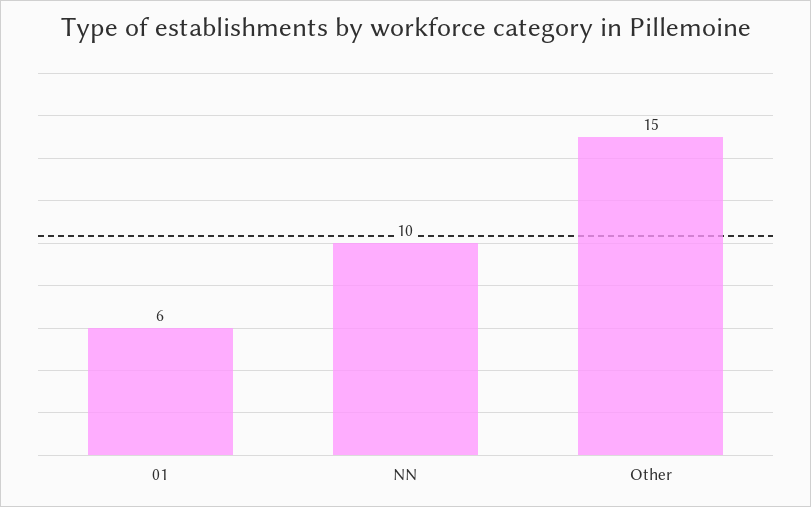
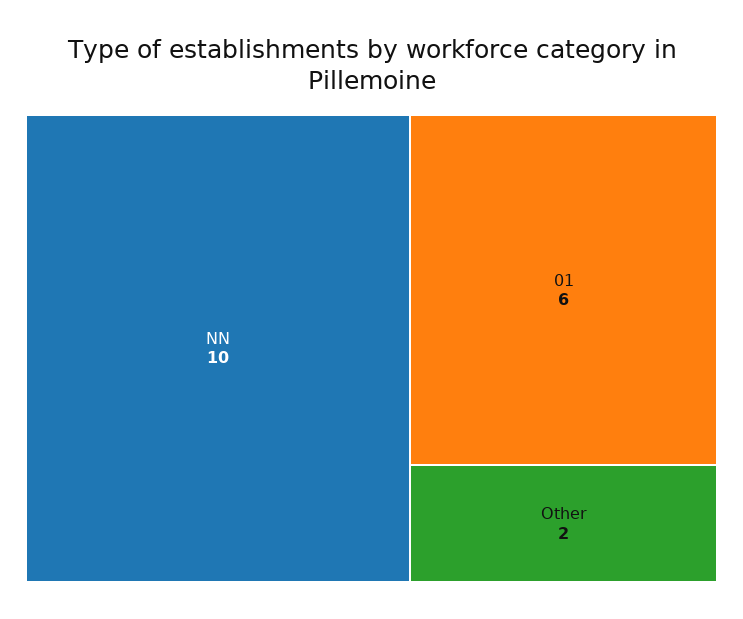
  {
    "01": 6,
    "NN": 10,
-   "Other": 15
+   "Other": 2
  }

